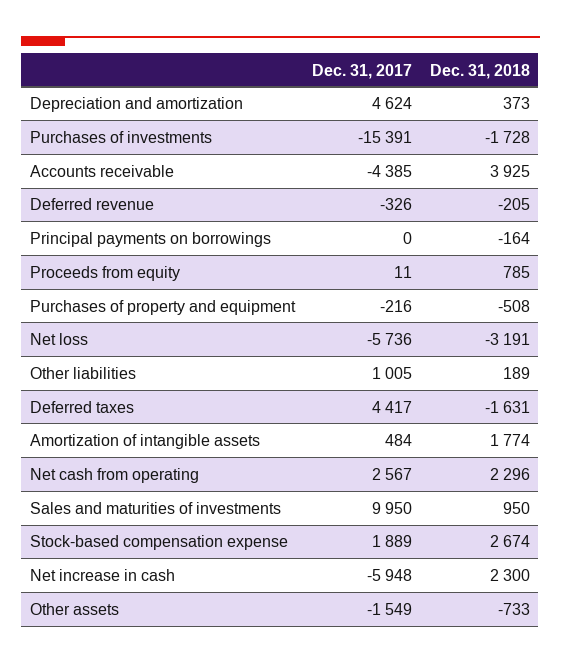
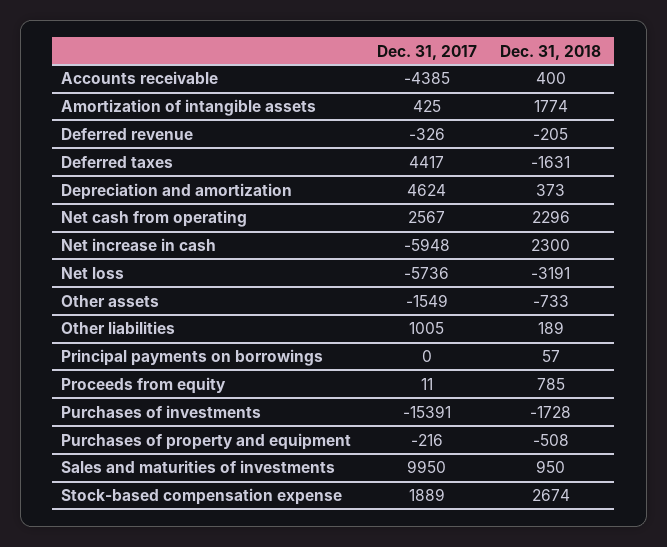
  {
    "Dec. 31, 2017": {
      "Depreciation and amortization": 4624,
      "Purchases of investments": -15391,
      "Accounts receivable": -4385,
      "Deferred revenue": -326,
      "Principal payments on borrowings": 0,
      "Proceeds from equity": 11,
      "Purchases of property and equipment": -216,
      "Net loss": -5736,
      "Other liabilities": 1005,
      "Deferred taxes": 4417,
-     "Amortization of intangible assets": 484,
+     "Amortization of intangible assets": 425,
      "Net cash from operating": 2567,
      "Sales and maturities of investments": 9950,
      "Stock-based compensation expense": 1889,
      "Net increase in cash": -5948,
      "Other assets": -1549
    },
    "Dec. 31, 2018": {
      "Depreciation and amortization": 373,
      "Purchases of investments": -1728,
-     "Accounts receivable": 3925,
+     "Accounts receivable": 400,
      "Deferred revenue": -205,
-     "Principal payments on borrowings": -164,
+     "Principal payments on borrowings": 57,
      "Proceeds from equity": 785,
      "Purchases of property and equipment": -508,
      "Net loss": -3191,
      "Other liabilities": 189,
      "Deferred taxes": -1631,
      "Amortization of intangible assets": 1774,
      "Net cash from operating": 2296,
      "Sales and maturities of investments": 950,
      "Stock-based compensation expense": 2674,
      "Net increase in cash": 2300,
      "Other assets": -733
    }
  }

